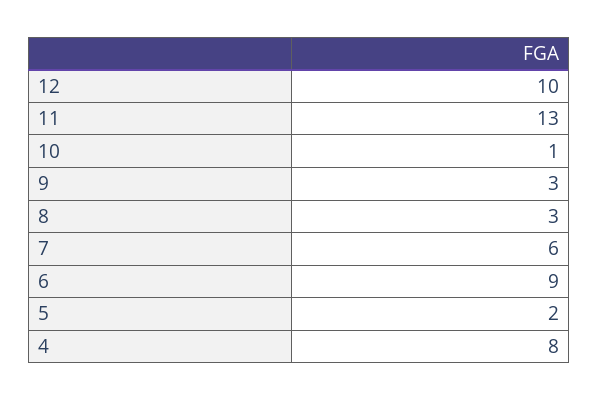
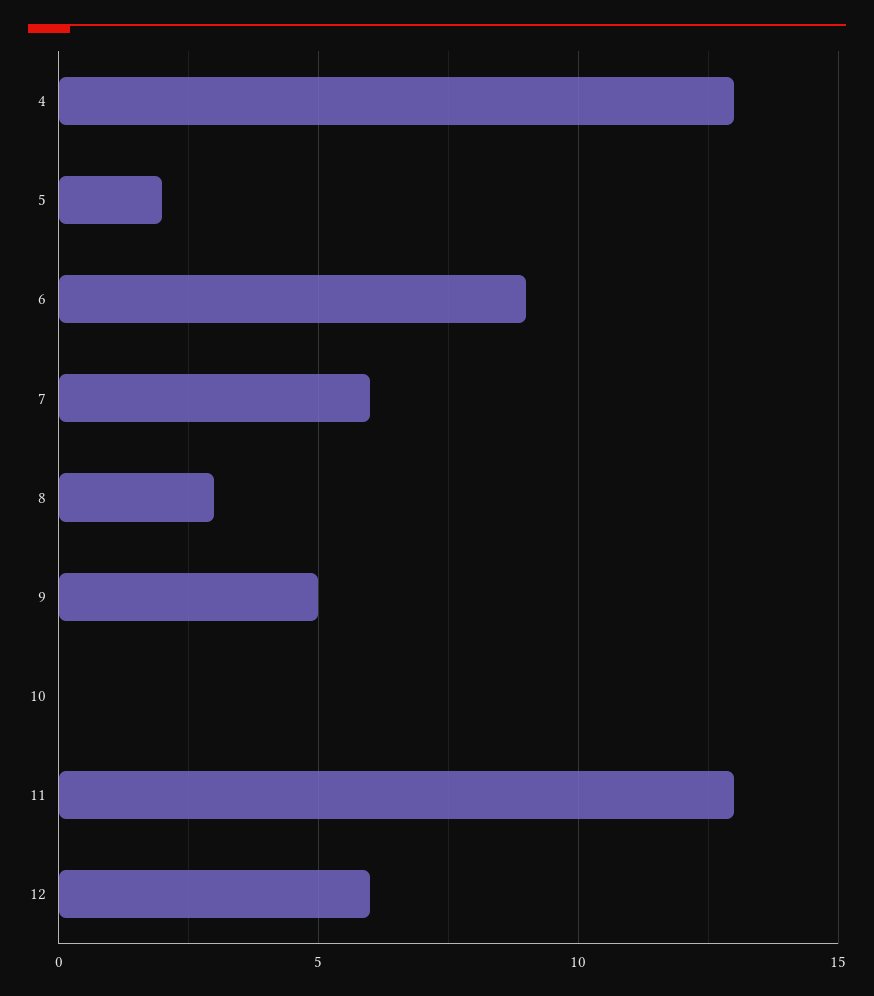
  {
-   "12": 10,
+   "12": 6,
    "11": 13,
-   "10": 1,
+   "10": 0,
-   "9": 3,
+   "9": 5,
    "8": 3,
    "7": 6,
    "6": 9,
    "5": 2,
-   "4": 8
+   "4": 13
  }

